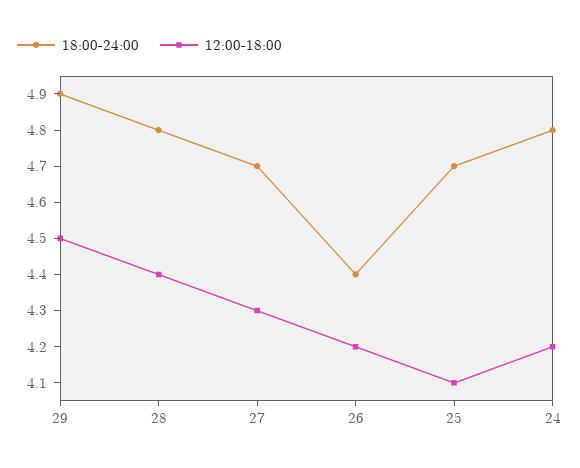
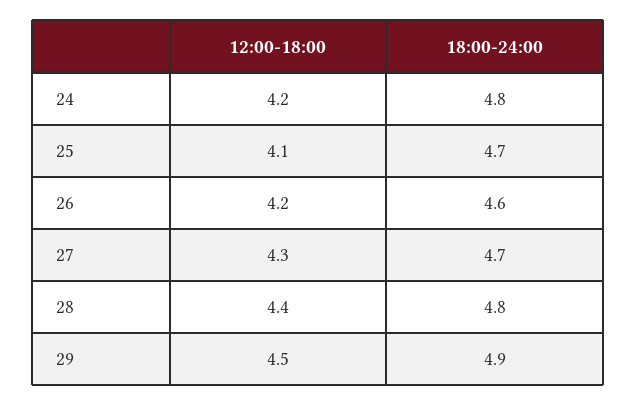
  {
    "18:00-24:00": {
      "29": 4.9,
      "28": 4.8,
      "27": 4.7,
-     "26": 4.4,
+     "26": 4.6,
      "25": 4.7,
      "24": 4.8
    },
    "12:00-18:00": {
      "29": 4.5,
      "28": 4.4,
      "27": 4.3,
      "26": 4.2,
      "25": 4.1,
      "24": 4.2
    }
  }

